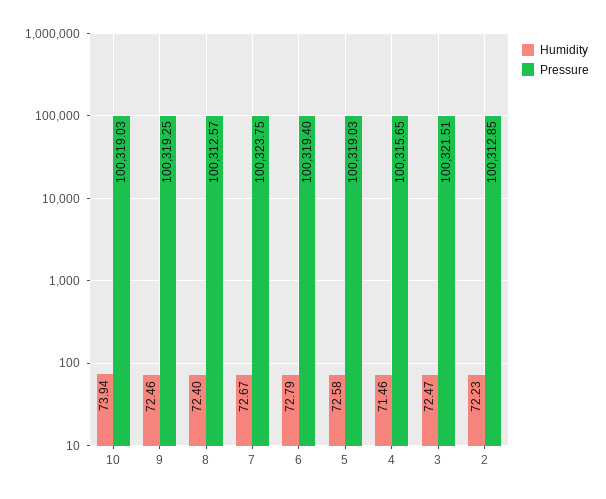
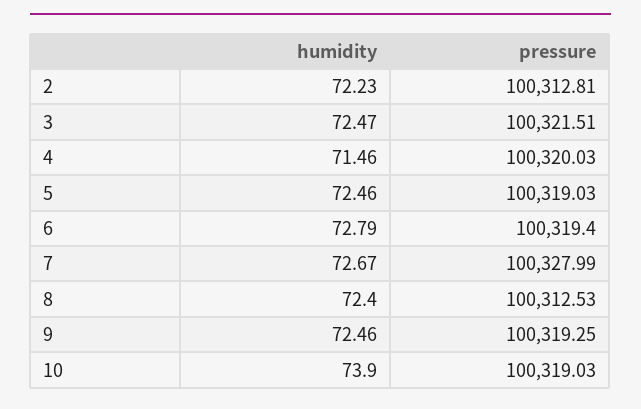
  {
    "Humidity": {
-     "10": 73.94,
+     "10": 73.9,
      "9": 72.46,
      "8": 72.4,
      "7": 72.67,
      "6": 72.79,
-     "5": 72.58,
+     "5": 72.46,
      "4": 71.46,
      "3": 72.47,
      "2": 72.23
    },
    "Pressure": {
      "10": 100319.03,
      "9": 100319.25,
-     "8": 100312.57,
+     "8": 100312.53,
-     "7": 100323.75,
+     "7": 100327.99,
      "6": 100319.4,
      "5": 100319.03,
-     "4": 100315.65,
+     "4": 100320.03,
      "3": 100321.51,
-     "2": 100312.85
+     "2": 100312.81
    }
  }

